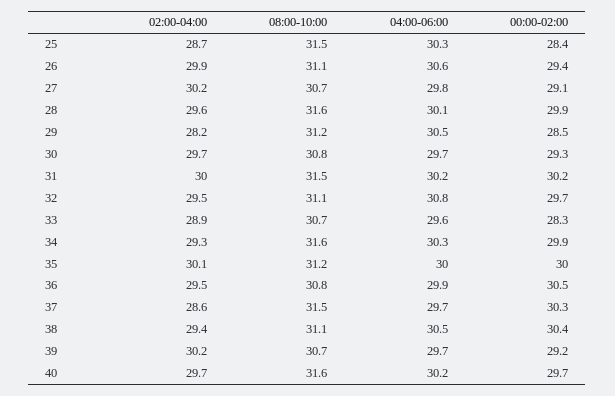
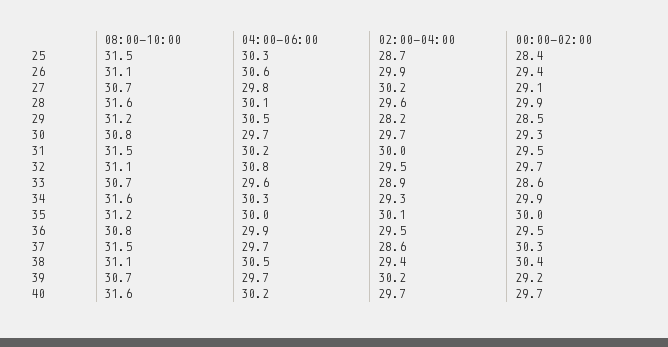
  {
    "02:00-04:00": {
      "25": 28.7,
      "26": 29.9,
      "27": 30.2,
      "28": 29.6,
      "29": 28.2,
      "30": 29.7,
      "31": 30,
      "32": 29.5,
      "33": 28.9,
      "34": 29.3,
      "35": 30.1,
      "36": 29.5,
      "37": 28.6,
      "38": 29.4,
      "39": 30.2,
      "40": 29.7
    },
    "08:00-10:00": {
      "25": 31.5,
      "26": 31.1,
      "27": 30.7,
      "28": 31.6,
      "29": 31.2,
      "30": 30.8,
      "31": 31.5,
      "32": 31.1,
      "33": 30.7,
      "34": 31.6,
      "35": 31.2,
      "36": 30.8,
      "37": 31.5,
      "38": 31.1,
      "39": 30.7,
      "40": 31.6
    },
    "04:00-06:00": {
      "25": 30.3,
      "26": 30.6,
      "27": 29.8,
      "28": 30.1,
      "29": 30.5,
      "30": 29.7,
      "31": 30.2,
      "32": 30.8,
      "33": 29.6,
      "34": 30.3,
      "35": 30,
      "36": 29.9,
      "37": 29.7,
      "38": 30.5,
      "39": 29.7,
      "40": 30.2
    },
    "00:00-02:00": {
      "25": 28.4,
      "26": 29.4,
      "27": 29.1,
      "28": 29.9,
      "29": 28.5,
      "30": 29.3,
-     "31": 30.2,
+     "31": 29.5,
      "32": 29.7,
-     "33": 28.3,
+     "33": 28.6,
      "34": 29.9,
      "35": 30,
-     "36": 30.5,
+     "36": 29.5,
      "37": 30.3,
      "38": 30.4,
      "39": 29.2,
      "40": 29.7
    }
  }

